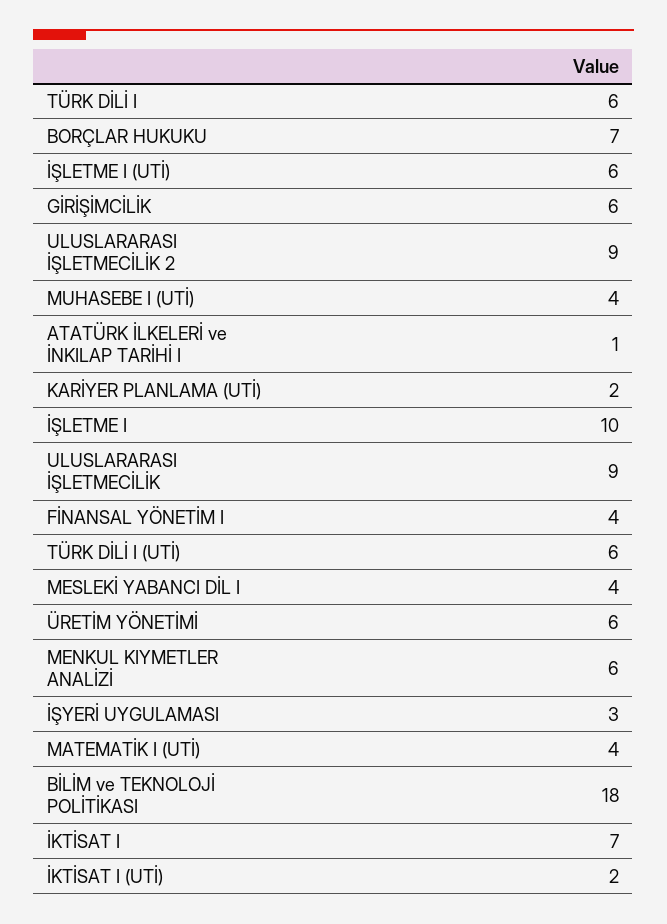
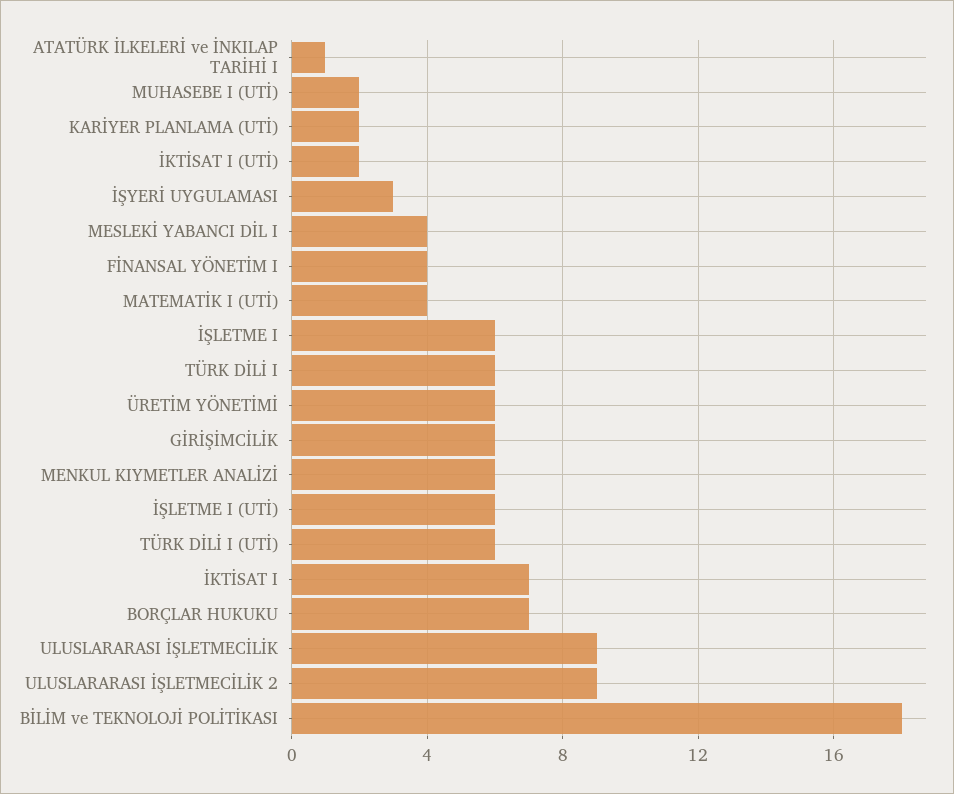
  {
    "TÜRK DİLİ I": 6,
    "BORÇLAR HUKUKU": 7,
    "İŞLETME I (UTİ)": 6,
    "GİRİŞİMCİLİK": 6,
    "ULUSLARARASI İŞLETMECİLİK 2": 9,
-   "MUHASEBE I (UTİ)": 4,
+   "MUHASEBE I (UTİ)": 2,
    "ATATÜRK İLKELERİ ve İNKILAP TARİHİ I": 1,
    "KARİYER PLANLAMA (UTİ)": 2,
-   "İŞLETME I": 10,
+   "İŞLETME I": 6,
    "ULUSLARARASI İŞLETMECİLİK": 9,
    "FİNANSAL YÖNETİM I": 4,
    "TÜRK DİLİ I (UTİ)": 6,
    "MESLEKİ YABANCI DİL I": 4,
    "ÜRETİM YÖNETİMİ": 6,
    "MENKUL KIYMETLER ANALİZİ": 6,
    "İŞYERİ UYGULAMASI": 3,
    "MATEMATİK I (UTİ)": 4,
    "BİLİM ve TEKNOLOJİ POLİTİKASI": 18,
    "İKTİSAT I": 7,
    "İKTİSAT I (UTİ)": 2
  }

